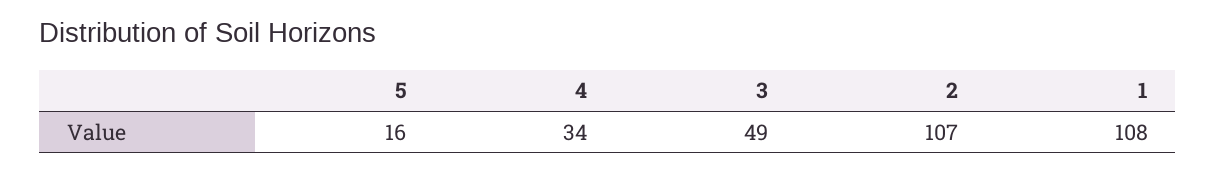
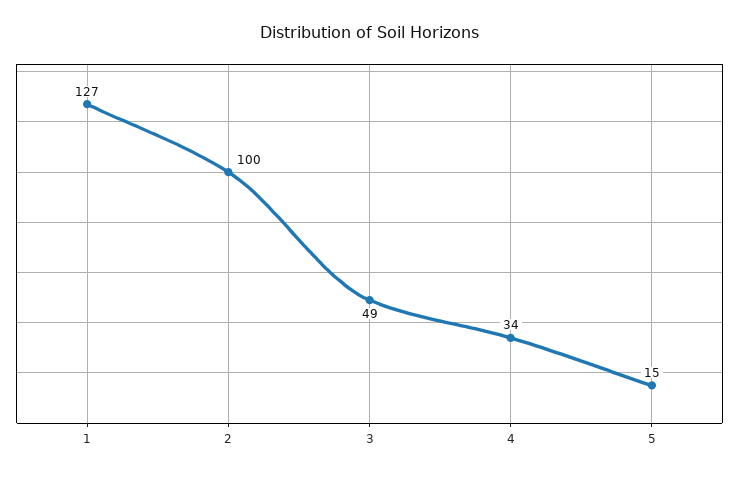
  {
-   "5": 16,
+   "5": 15,
    "4": 34,
    "3": 49,
-   "2": 107,
+   "2": 100,
-   "1": 108
+   "1": 127
  }

